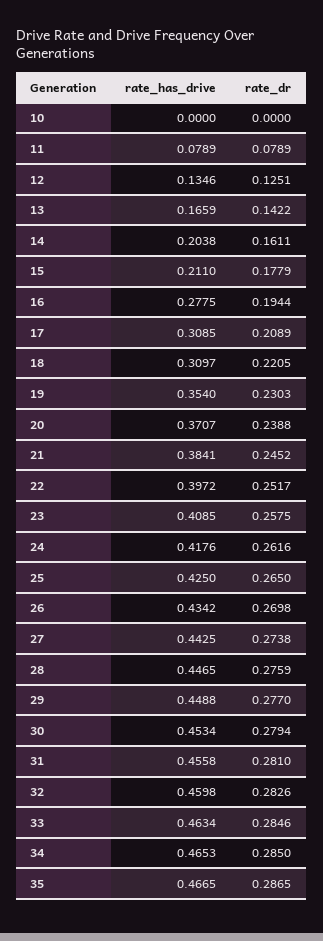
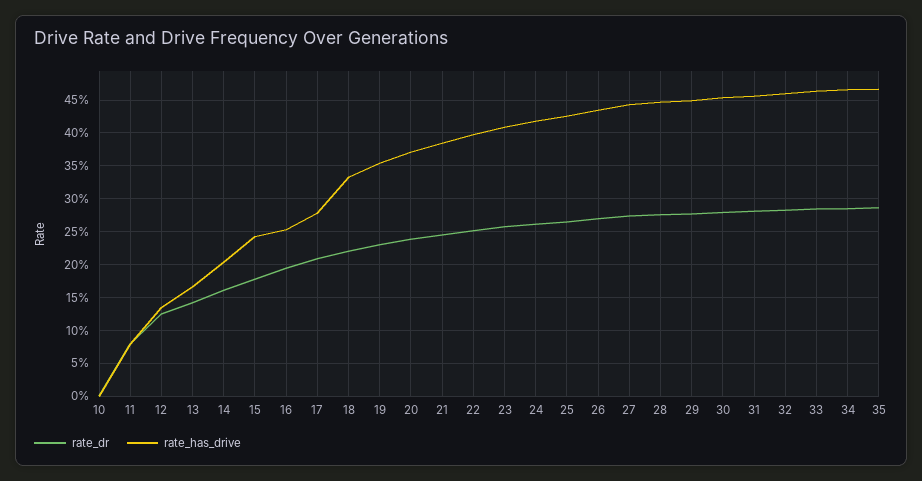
  {
    "rate_has_drive": {
      "10": 0,
      "11": 0.0789,
      "12": 0.1346,
      "13": 0.1659,
      "14": 0.2038,
-     "15": 0.211,
+     "15": 0.24,
-     "16": 0.2775,
+     "16": 0.25,
-     "17": 0.3085,
+     "17": 0.28,
-     "18": 0.3097,
+     "18": 0.33,
      "19": 0.354,
      "20": 0.3707,
      "21": 0.3841,
      "22": 0.3972,
      "23": 0.4085,
      "24": 0.4176,
      "25": 0.425,
      "26": 0.4342,
      "27": 0.4425,
      "28": 0.4465,
      "29": 0.4488,
      "30": 0.4534,
      "31": 0.4558,
      "32": 0.4598,
      "33": 0.4634,
      "34": 0.4653,
      "35": 0.4665
    },
    "rate_dr": {
      "10": 0,
      "11": 0.0789,
      "12": 0.1251,
      "13": 0.1422,
      "14": 0.1611,
      "15": 0.1779,
      "16": 0.1944,
      "17": 0.2089,
      "18": 0.2205,
      "19": 0.2303,
      "20": 0.2388,
      "21": 0.2452,
      "22": 0.2517,
      "23": 0.2575,
      "24": 0.2616,
      "25": 0.265,
      "26": 0.2698,
      "27": 0.2738,
      "28": 0.2759,
      "29": 0.277,
      "30": 0.2794,
      "31": 0.281,
      "32": 0.2826,
      "33": 0.2846,
      "34": 0.285,
      "35": 0.2865
    }
  }

